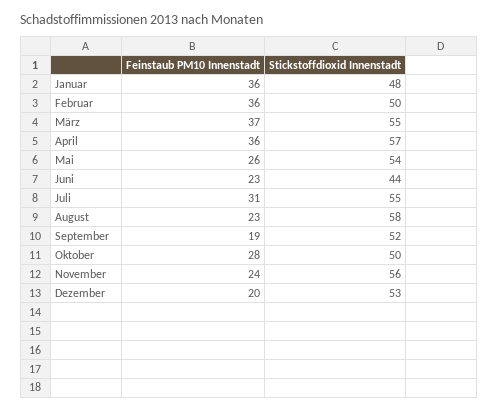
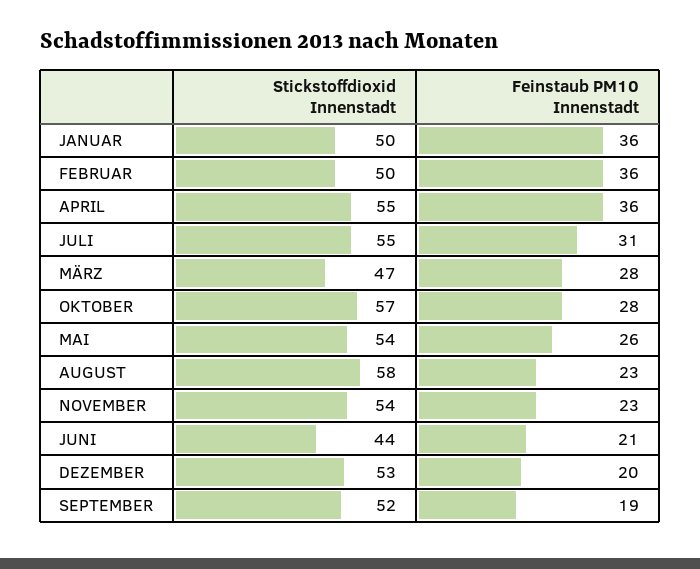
  {
    "Feinstaub PM10 Innenstadt": {
      "Januar": 36,
      "Februar": 36,
-     "März": 37,
+     "März": 28,
      "April": 36,
      "Mai": 26,
-     "Juni": 23,
+     "Juni": 21,
      "Juli": 31,
      "August": 23,
      "September": 19,
      "Oktober": 28,
-     "November": 24,
+     "November": 23,
      "Dezember": 20
    },
    "Stickstoffdioxid Innenstadt": {
-     "Januar": 48,
+     "Januar": 50,
      "Februar": 50,
-     "März": 55,
+     "März": 47,
-     "April": 57,
+     "April": 55,
      "Mai": 54,
      "Juni": 44,
      "Juli": 55,
      "August": 58,
      "September": 52,
-     "Oktober": 50,
+     "Oktober": 57,
-     "November": 56,
+     "November": 54,
      "Dezember": 53
    }
  }

